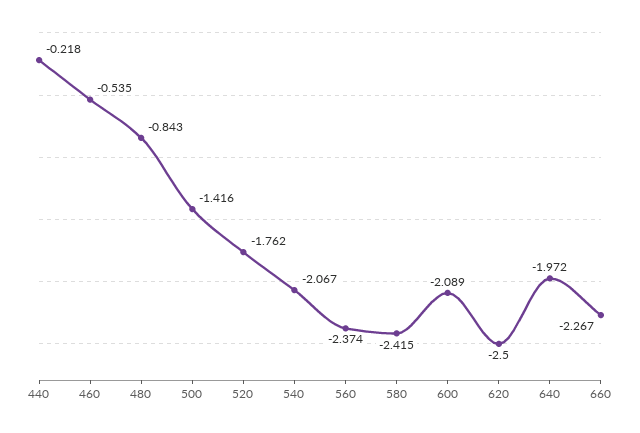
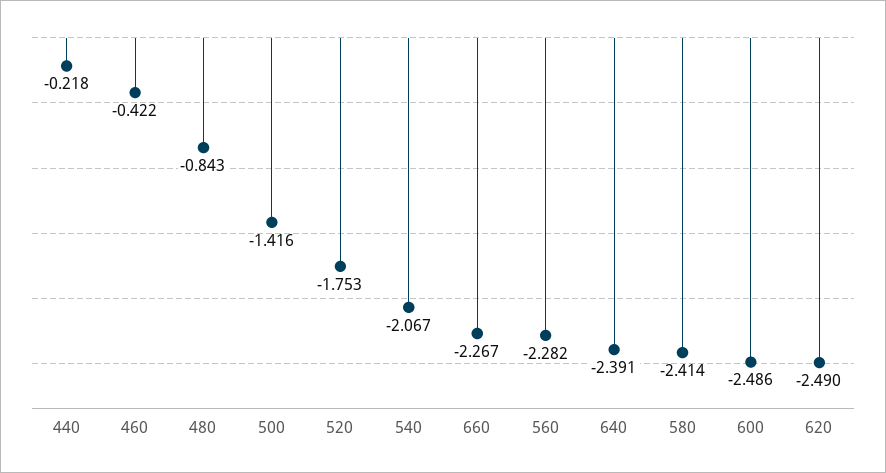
  {
    "440": -0.218,
-   "460": -0.535,
+   "460": -0.422,
    "480": -0.843,
    "500": -1.416,
-   "520": -1.762,
+   "520": -1.753,
    "540": -2.067,
-   "560": -2.374,
+   "560": -2.282,
-   "580": -2.415,
+   "580": -2.414,
-   "600": -2.089,
+   "600": -2.486,
-   "620": -2.5,
+   "620": -2.49,
-   "640": -1.972,
+   "640": -2.391,
    "660": -2.267
  }

